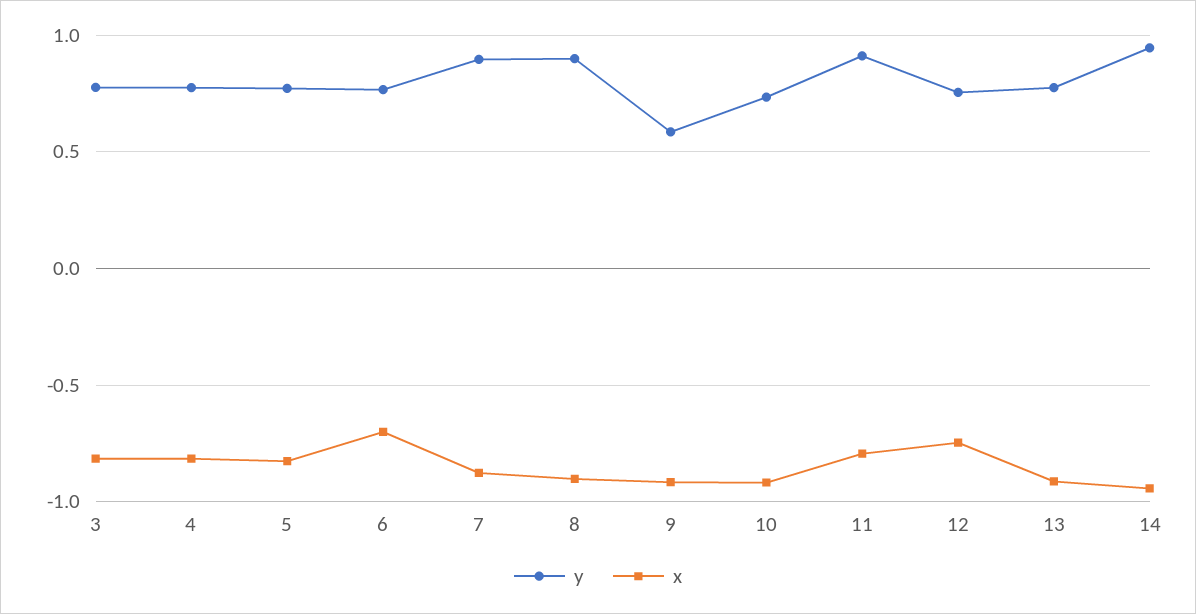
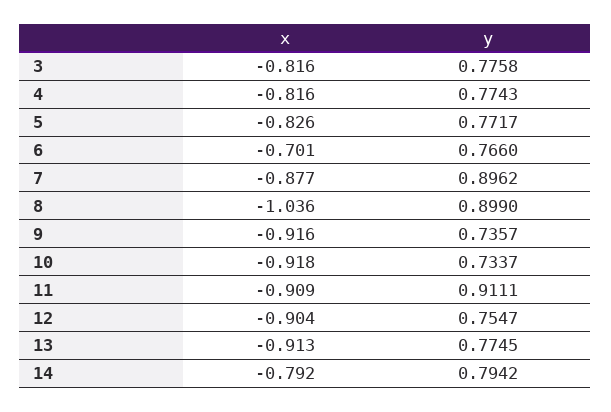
  {
    "y": {
      "3": 0.7758,
      "4": 0.7743,
      "5": 0.7717,
      "6": 0.766,
      "7": 0.8962,
      "8": 0.899,
-     "9": 0.6,
+     "9": 0.7357,
      "10": 0.7337,
      "11": 0.9111,
      "12": 0.7547,
      "13": 0.7745,
-     "14": 0.95
+     "14": 0.7942
    },
    "x": {
      "3": -0.816,
      "4": -0.816,
      "5": -0.826,
      "6": -0.701,
      "7": -0.877,
-     "8": -0.9,
+     "8": -1.036,
      "9": -0.916,
      "10": -0.918,
-     "11": -0.8,
+     "11": -0.909,
-     "12": -0.75,
+     "12": -0.904,
      "13": -0.913,
-     "14": -0.95
+     "14": -0.792
    }
  }

